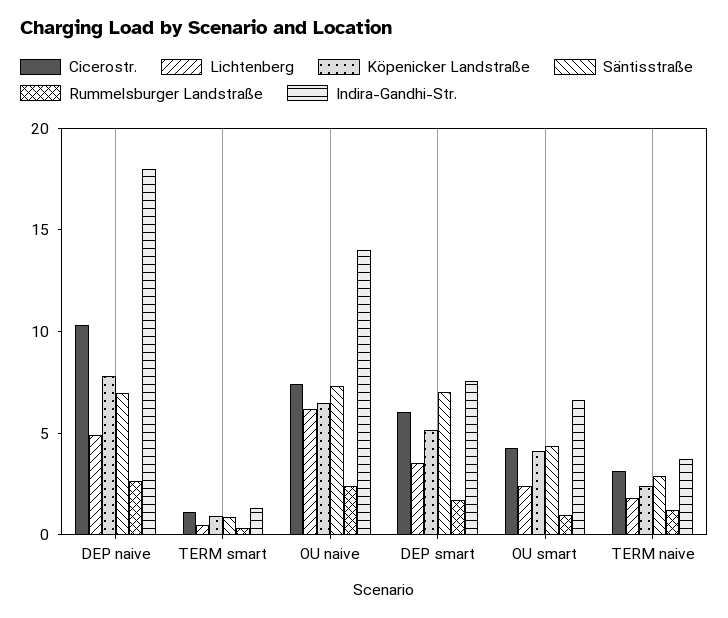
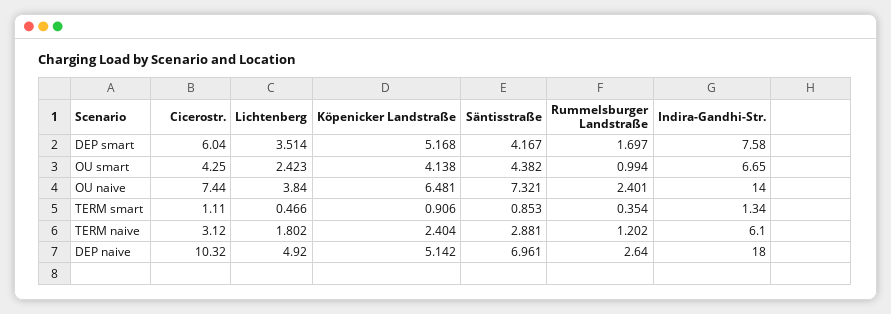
  {
    "Cicerostr.": {
      "DEP naive": 10.32,
      "TERM smart": 1.11,
      "OU naive": 7.44,
      "DEP smart": 6.04,
      "OU smart": 4.25,
      "TERM naive": 3.12
    },
    "Lichtenberg": {
      "DEP naive": 4.92,
      "TERM smart": 0.466,
-     "OU naive": 6,
+     "OU naive": 3.84,
      "DEP smart": 3.514,
      "OU smart": 2.423,
      "TERM naive": 1.802
    },
    "Köpenicker Landstraße": {
-     "DEP naive": 8,
+     "DEP naive": 5.142,
      "TERM smart": 0.906,
      "OU naive": 6.481,
      "DEP smart": 5.168,
      "OU smart": 4.138,
      "TERM naive": 2.404
    },
    "Säntisstraße": {
      "DEP naive": 6.961,
      "TERM smart": 0.853,
      "OU naive": 7.321,
-     "DEP smart": 7,
+     "DEP smart": 4.167,
      "OU smart": 4.382,
      "TERM naive": 2.881
    },
    "Rummelsburger Landstraße": {
      "DEP naive": 2.64,
      "TERM smart": 0.354,
      "OU naive": 2.401,
      "DEP smart": 1.697,
      "OU smart": 0.994,
      "TERM naive": 1.202
    },
    "Indira-Gandhi-Str.": {
      "DEP naive": 18,
      "TERM smart": 1.34,
      "OU naive": 14,
      "DEP smart": 7.58,
      "OU smart": 6.65,
-     "TERM naive": 4
+     "TERM naive": 6.1
    }
  }

